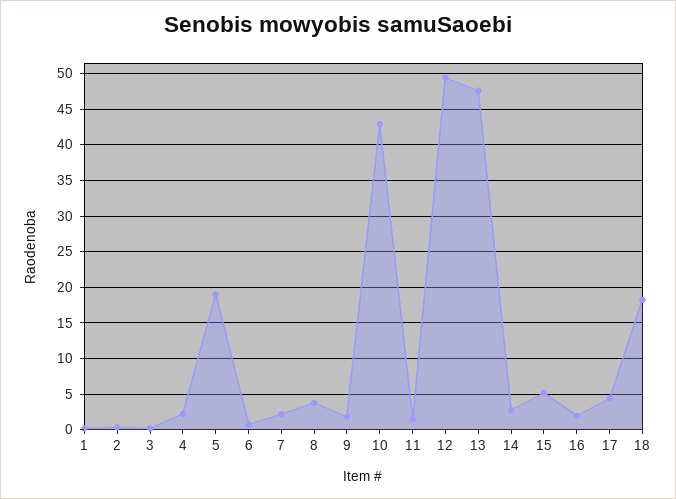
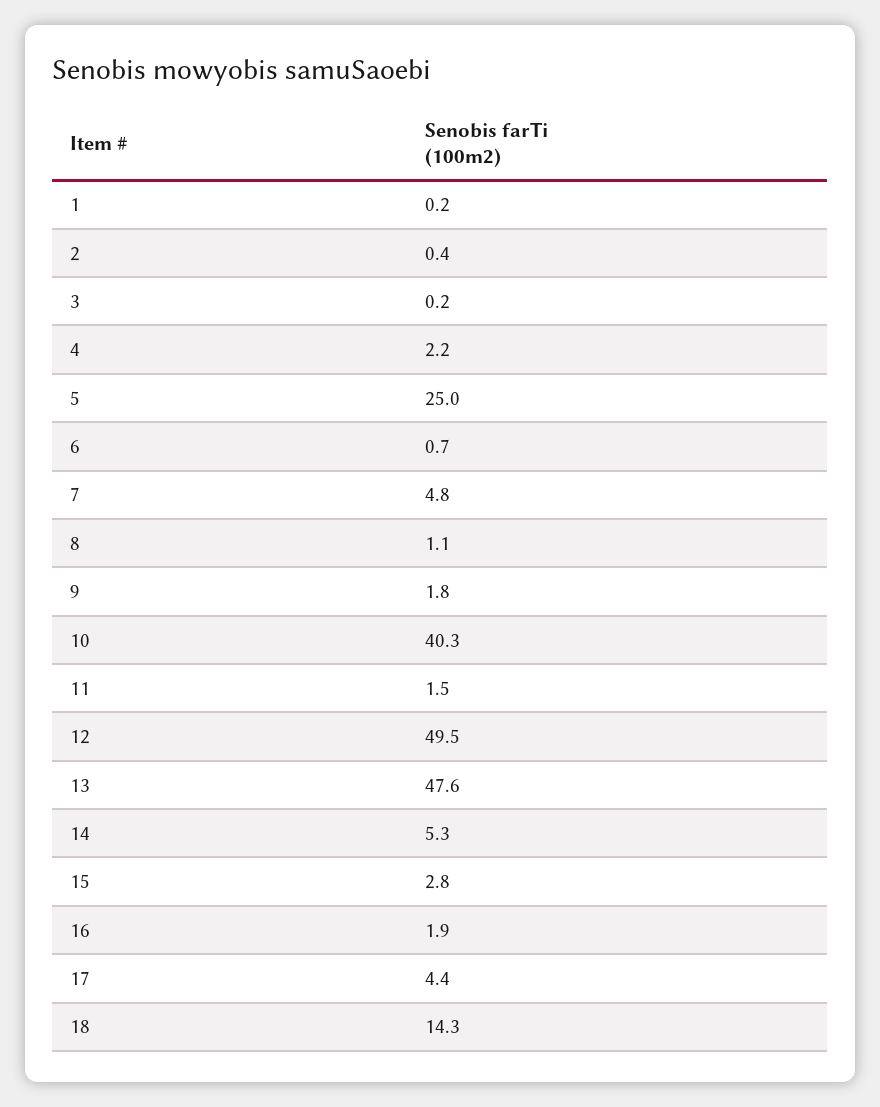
  {
    "1": 0.2,
    "2": 0.4,
    "3": 0.2,
    "4": 2.2,
-   "5": 19,
+   "5": 25,
    "6": 0.7,
-   "7": 2,
+   "7": 4.8,
-   "8": 4,
+   "8": 1.1,
    "9": 1.8,
-   "10": 43,
+   "10": 40.3,
    "11": 1.5,
    "12": 49.5,
    "13": 47.6,
-   "14": 3,
+   "14": 5.3,
-   "15": 5,
+   "15": 2.8,
    "16": 1.9,
    "17": 4.4,
-   "18": 18
+   "18": 14.3
  }

